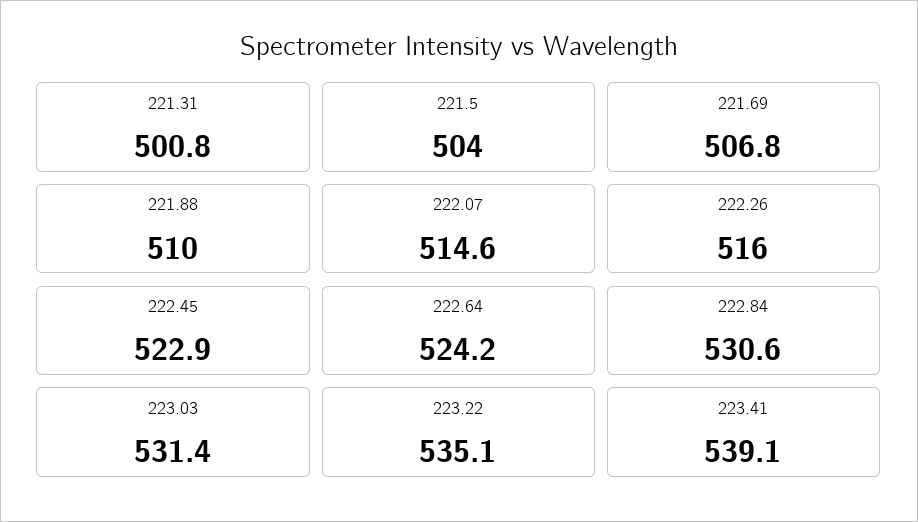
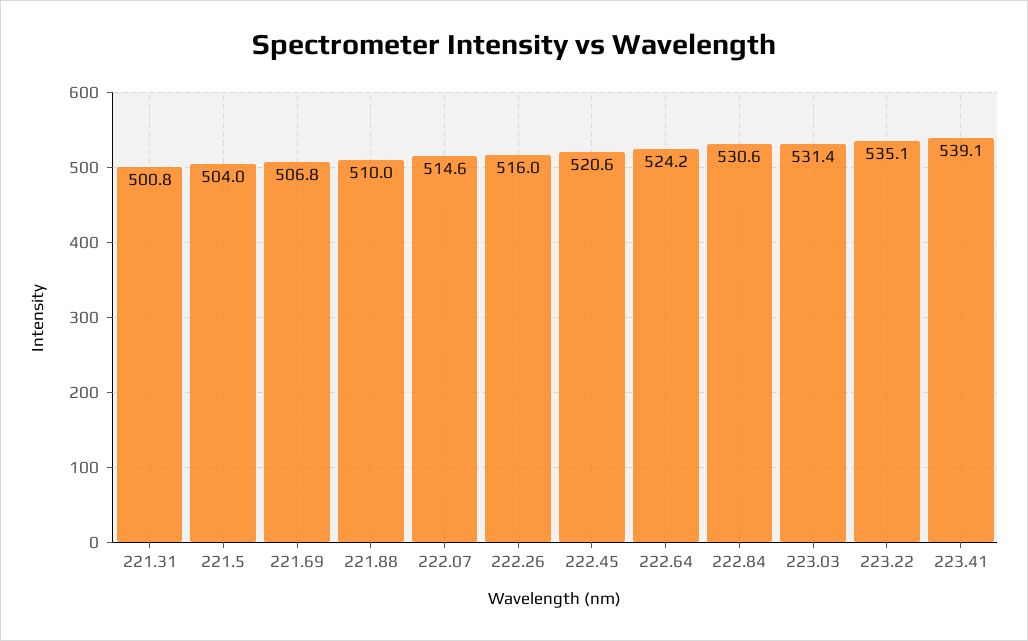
  {
    "221.31": 500.8,
    "221.5": 504,
    "221.69": 506.8,
    "221.88": 510,
    "222.07": 514.6,
    "222.26": 516,
-   "222.45": 522.9,
+   "222.45": 520.6,
    "222.64": 524.2,
    "222.84": 530.6,
    "223.03": 531.4,
    "223.22": 535.1,
    "223.41": 539.1
  }

